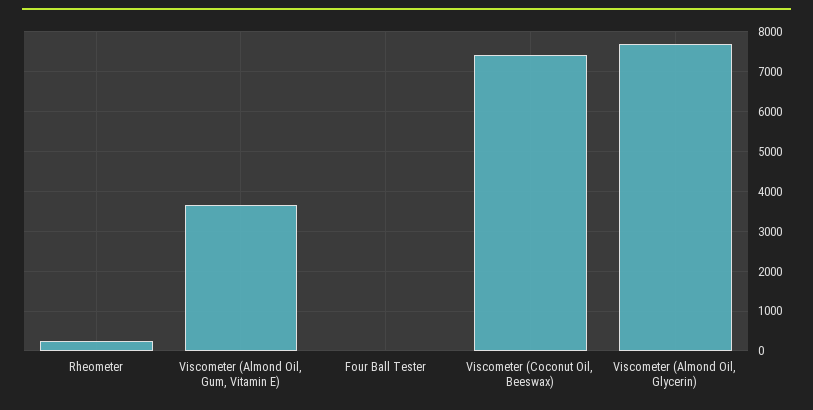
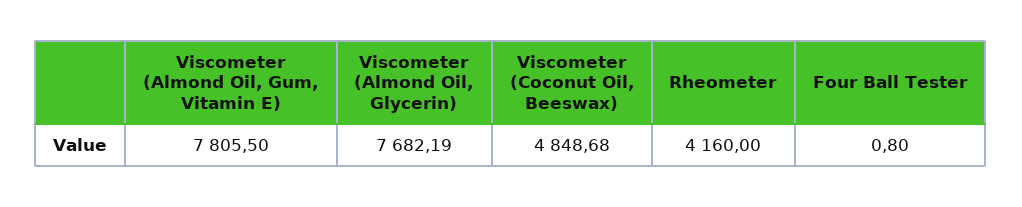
  {
-   "Rheometer": 200,
+   "Rheometer": 4160,
-   "Viscometer (Almond Oil, Gum, Vitamin E)": 3600,
+   "Viscometer (Almond Oil, Gum, Vitamin E)": 7805.5,
    "Four Ball Tester": 0.8,
-   "Viscometer (Coconut Oil, Beeswax)": 7400,
+   "Viscometer (Coconut Oil, Beeswax)": 4848.68,
    "Viscometer (Almond Oil, Glycerin)": 7682.19
  }

